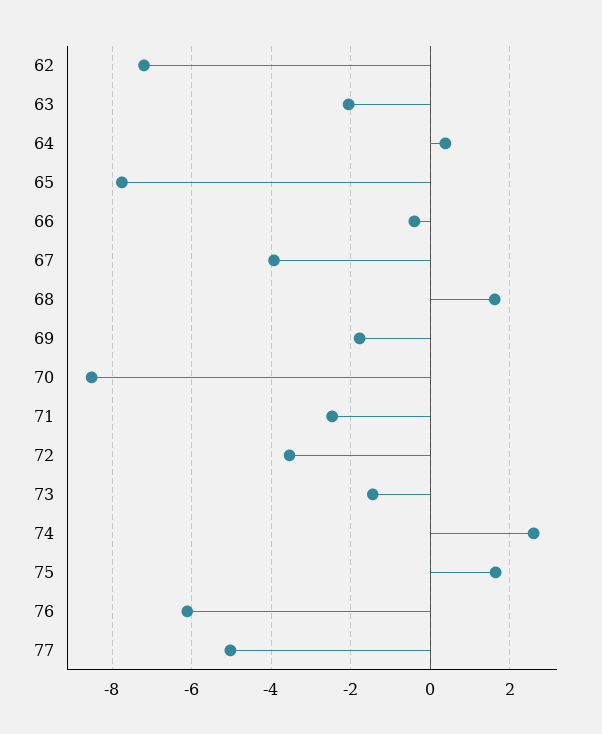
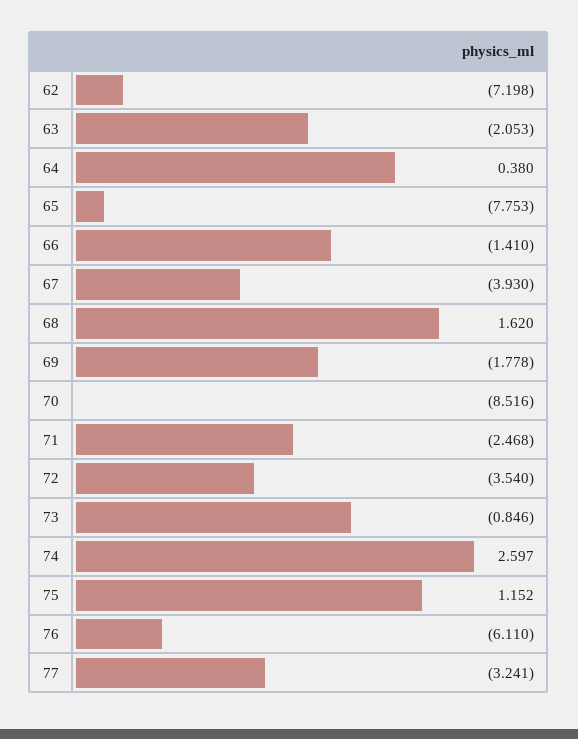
  {
    "62": -7.198,
    "63": -2.053,
    "64": 0.38,
    "65": -7.753,
-   "66": -0.4,
+   "66": -1.41,
    "67": -3.93,
    "68": 1.62,
    "69": -1.778,
    "70": -8.516,
    "71": -2.468,
    "72": -3.54,
-   "73": -1.4,
+   "73": -0.846,
    "74": 2.597,
-   "75": 1.6,
+   "75": 1.152,
    "76": -6.11,
-   "77": -5
+   "77": -3.241
  }

